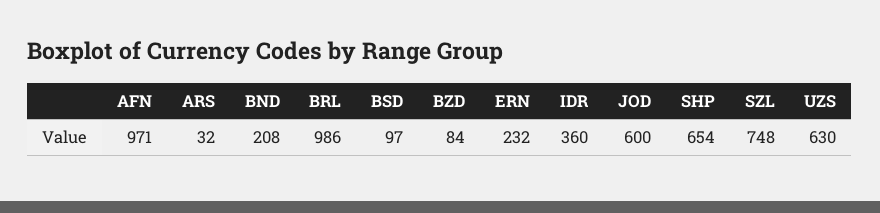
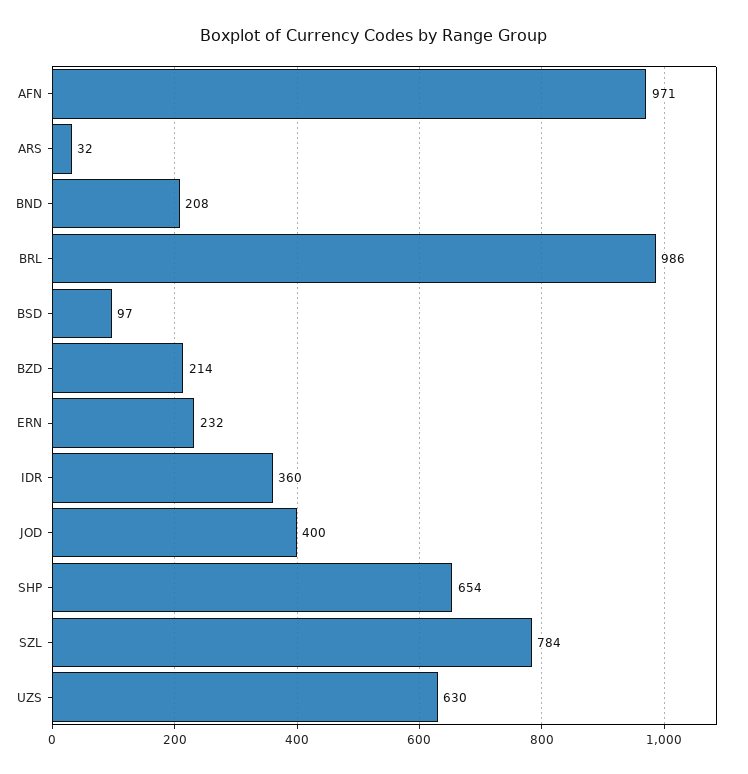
  {
    "AFN": 971,
    "ARS": 32,
    "BND": 208,
    "BRL": 986,
    "BSD": 97,
-   "BZD": 84,
+   "BZD": 214,
    "ERN": 232,
    "IDR": 360,
-   "JOD": 600,
+   "JOD": 400,
    "SHP": 654,
-   "SZL": 748,
+   "SZL": 784,
    "UZS": 630
  }

